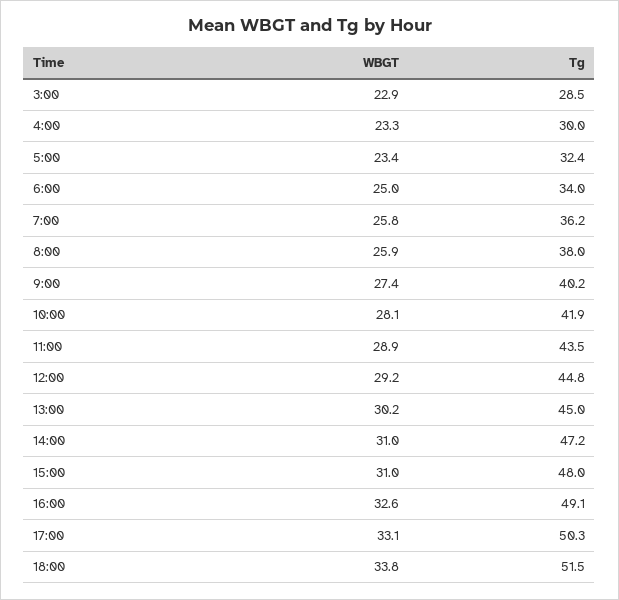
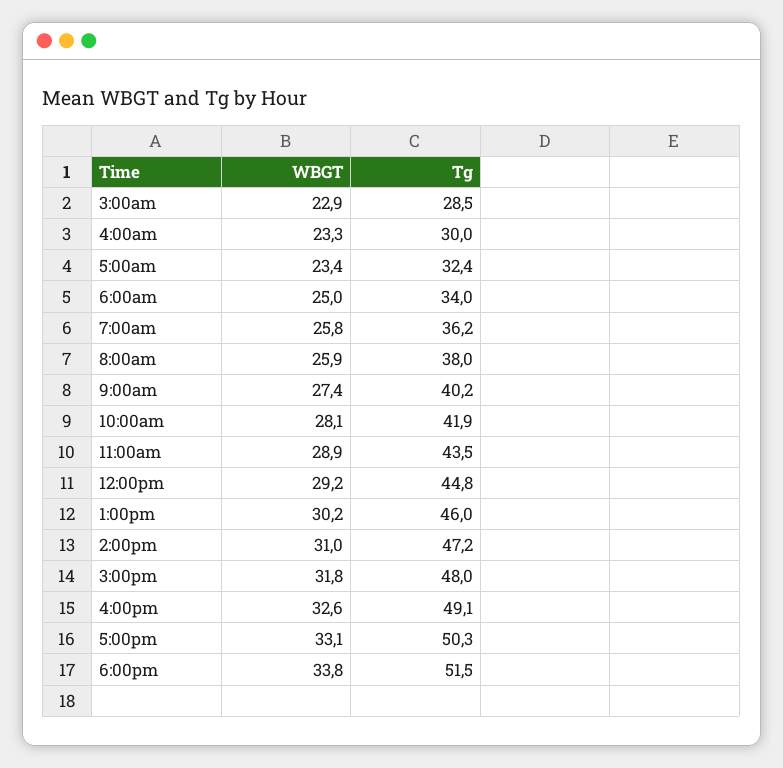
  {
    "WBGT": {
      "3:00": 22.9,
      "4:00": 23.3,
      "5:00": 23.4,
      "6:00": 25,
      "7:00": 25.8,
      "8:00": 25.9,
      "9:00": 27.4,
      "10:00": 28.1,
      "11:00": 28.9,
      "12:00": 29.2,
      "13:00": 30.2,
      "14:00": 31,
-     "15:00": 31,
+     "15:00": 31.8,
      "16:00": 32.6,
      "17:00": 33.1,
      "18:00": 33.8
    },
    "Tg": {
      "3:00": 28.5,
      "4:00": 30,
      "5:00": 32.4,
      "6:00": 34,
      "7:00": 36.2,
      "8:00": 38,
      "9:00": 40.2,
      "10:00": 41.9,
      "11:00": 43.5,
      "12:00": 44.8,
-     "13:00": 45,
+     "13:00": 46,
      "14:00": 47.2,
      "15:00": 48,
      "16:00": 49.1,
      "17:00": 50.3,
      "18:00": 51.5
    }
  }

